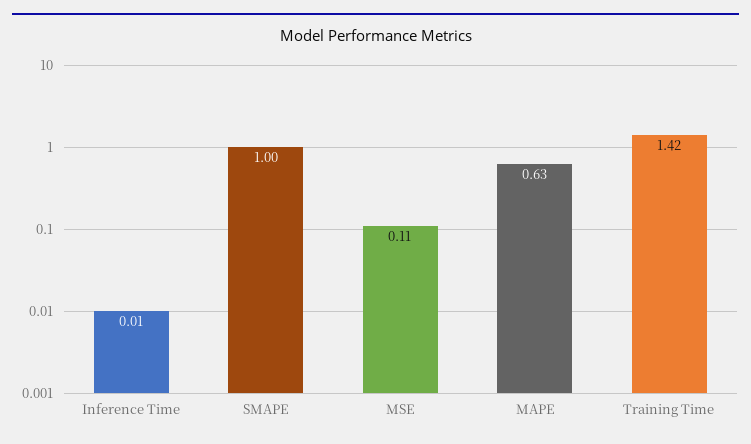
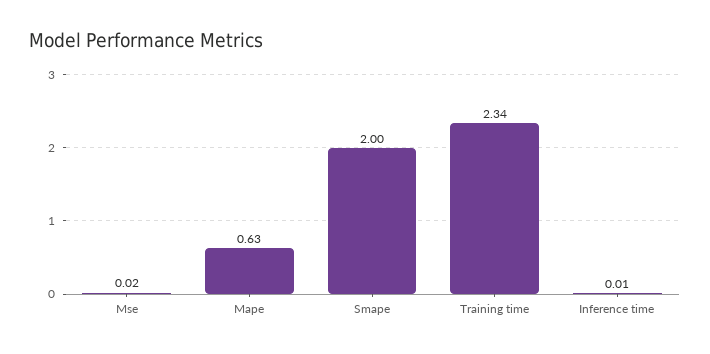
  {
    "Inference Time": 0.01,
-   "SMAPE": 1,
+   "SMAPE": 2,
-   "MSE": 0.11,
+   "MSE": 0.02,
    "MAPE": 0.63,
-   "Training Time": 1.42
+   "Training Time": 2.34
  }

